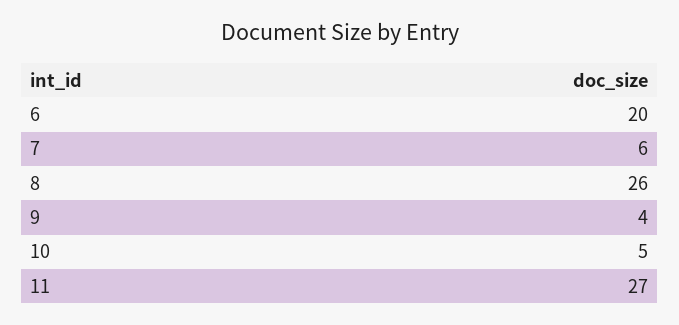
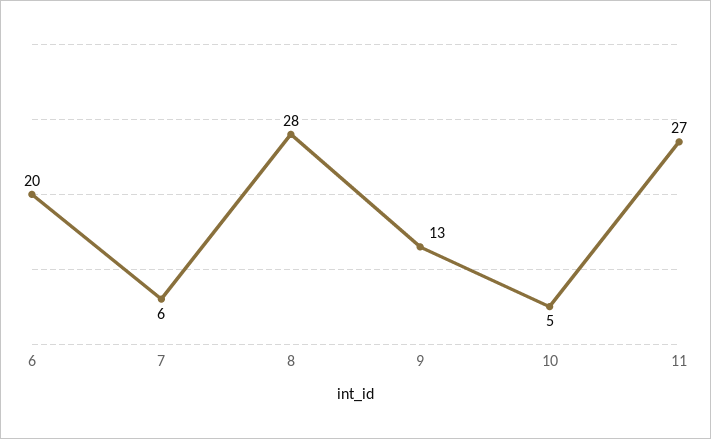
  {
    "6": 20,
    "7": 6,
-   "8": 26,
+   "8": 28,
-   "9": 4,
+   "9": 13,
    "10": 5,
    "11": 27
  }

